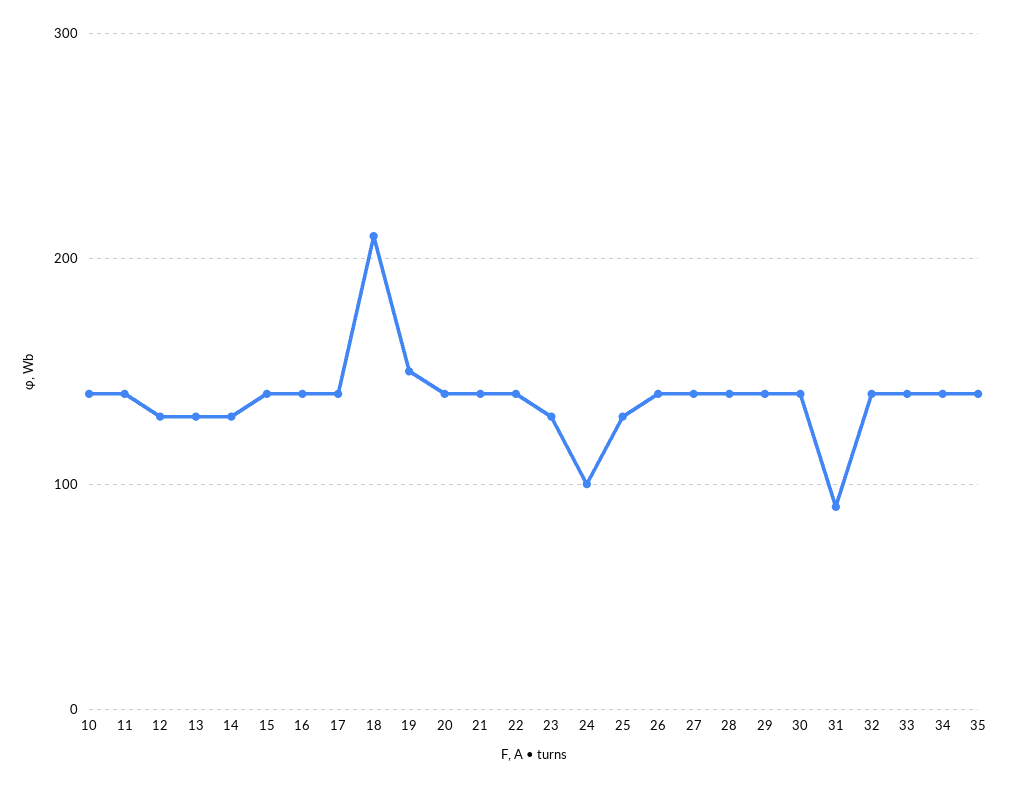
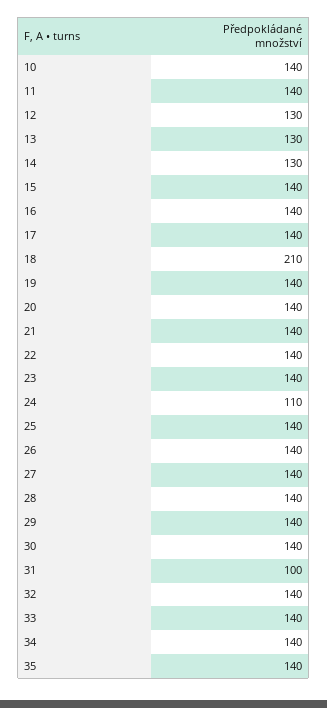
  {
    "10": 140,
    "11": 140,
    "12": 130,
    "13": 130,
    "14": 130,
    "15": 140,
    "16": 140,
    "17": 140,
    "18": 210,
-   "19": 150,
+   "19": 140,
    "20": 140,
    "21": 140,
    "22": 140,
-   "23": 130,
+   "23": 140,
-   "24": 100,
+   "24": 110,
-   "25": 130,
+   "25": 140,
    "26": 140,
    "27": 140,
    "28": 140,
    "29": 140,
    "30": 140,
-   "31": 90,
+   "31": 100,
    "32": 140,
    "33": 140,
    "34": 140,
    "35": 140
  }

